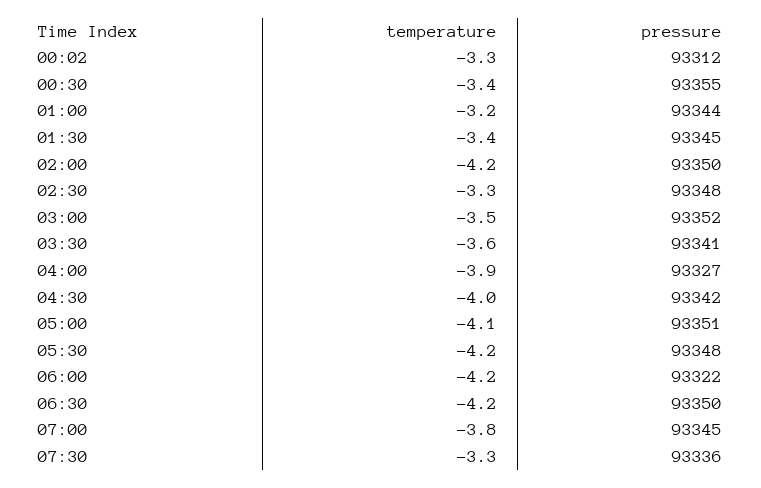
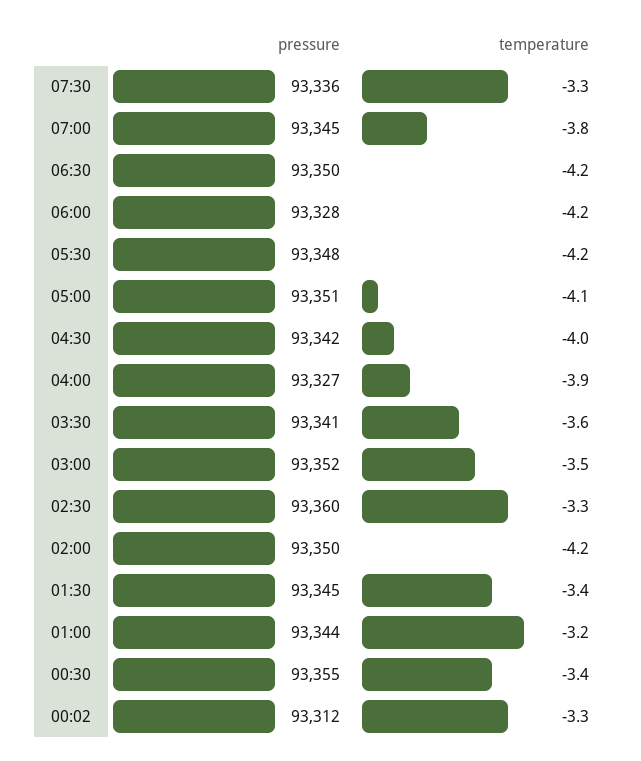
  {
    "temperature": {
      "00:02": -3.3,
      "00:30": -3.4,
      "01:00": -3.2,
      "01:30": -3.4,
      "02:00": -4.2,
      "02:30": -3.3,
      "03:00": -3.5,
      "03:30": -3.6,
      "04:00": -3.9,
      "04:30": -4,
      "05:00": -4.1,
      "05:30": -4.2,
      "06:00": -4.2,
      "06:30": -4.2,
      "07:00": -3.8,
      "07:30": -3.3
    },
    "pressure": {
      "00:02": 93312,
      "00:30": 93355,
      "01:00": 93344,
      "01:30": 93345,
      "02:00": 93350,
-     "02:30": 93348,
+     "02:30": 93360,
      "03:00": 93352,
      "03:30": 93341,
      "04:00": 93327,
      "04:30": 93342,
      "05:00": 93351,
      "05:30": 93348,
-     "06:00": 93322,
+     "06:00": 93328,
      "06:30": 93350,
      "07:00": 93345,
      "07:30": 93336
    }
  }

